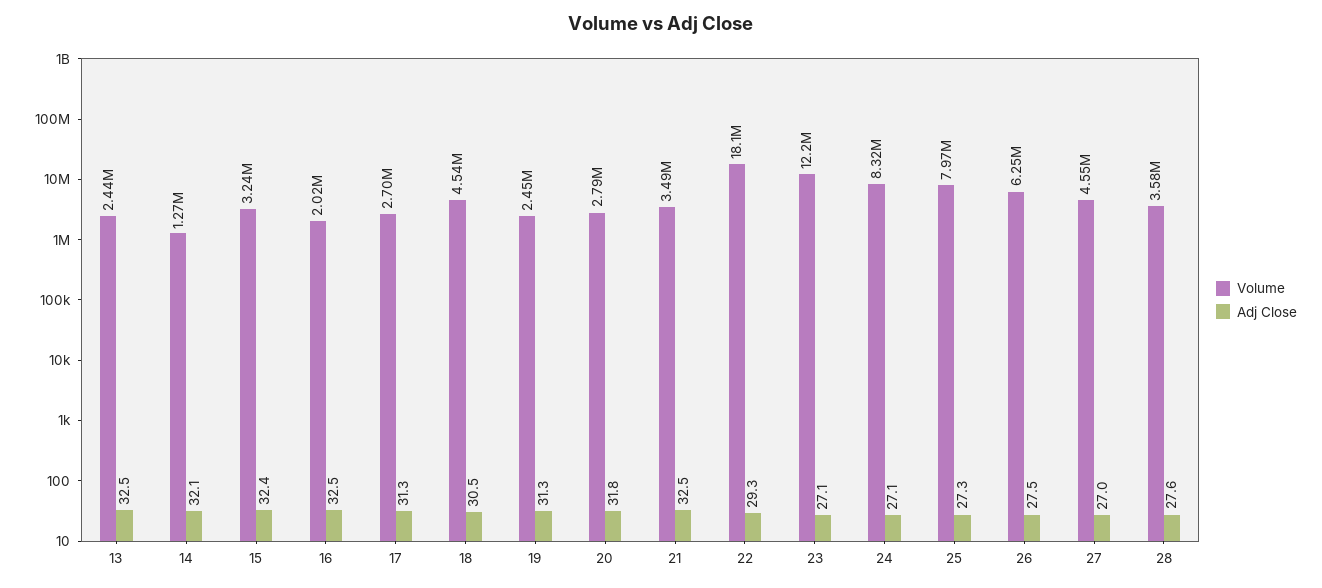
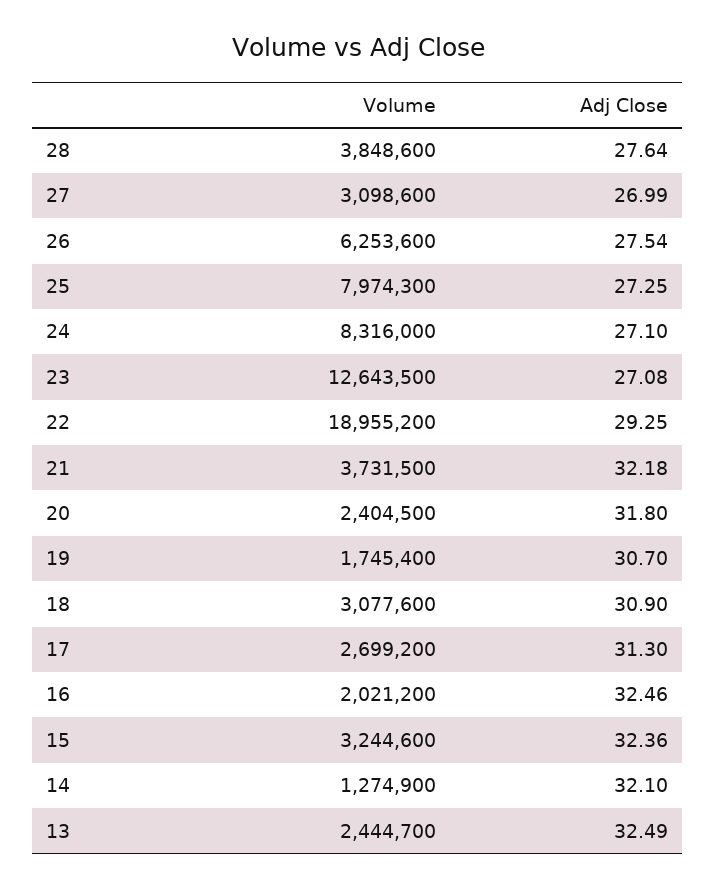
  {
    "Volume": {
      "13": 2444700,
      "14": 1274900,
      "15": 3244600,
      "16": 2021200,
      "17": 2699200,
-     "18": 4540000,
+     "18": 3077600,
-     "19": 2450000,
+     "19": 1745400,
-     "20": 2790000,
+     "20": 2404500,
-     "21": 3490000,
+     "21": 3731500,
-     "22": 18100000,
+     "22": 18955200,
-     "23": 12200000,
+     "23": 12643500,
      "24": 8316000,
      "25": 7974300,
      "26": 6253600,
-     "27": 4550000,
+     "27": 3098600,
-     "28": 3580000
+     "28": 3848600
    },
    "Adj Close": {
      "13": 32.49,
      "14": 32.1,
      "15": 32.36,
      "16": 32.46,
      "17": 31.3,
-     "18": 30.5,
+     "18": 30.9,
-     "19": 31.3,
+     "19": 30.7,
      "20": 31.8,
-     "21": 32.5,
+     "21": 32.18,
      "22": 29.25,
      "23": 27.08,
      "24": 27.1,
      "25": 27.25,
      "26": 27.54,
      "27": 26.99,
      "28": 27.64
    }
  }

